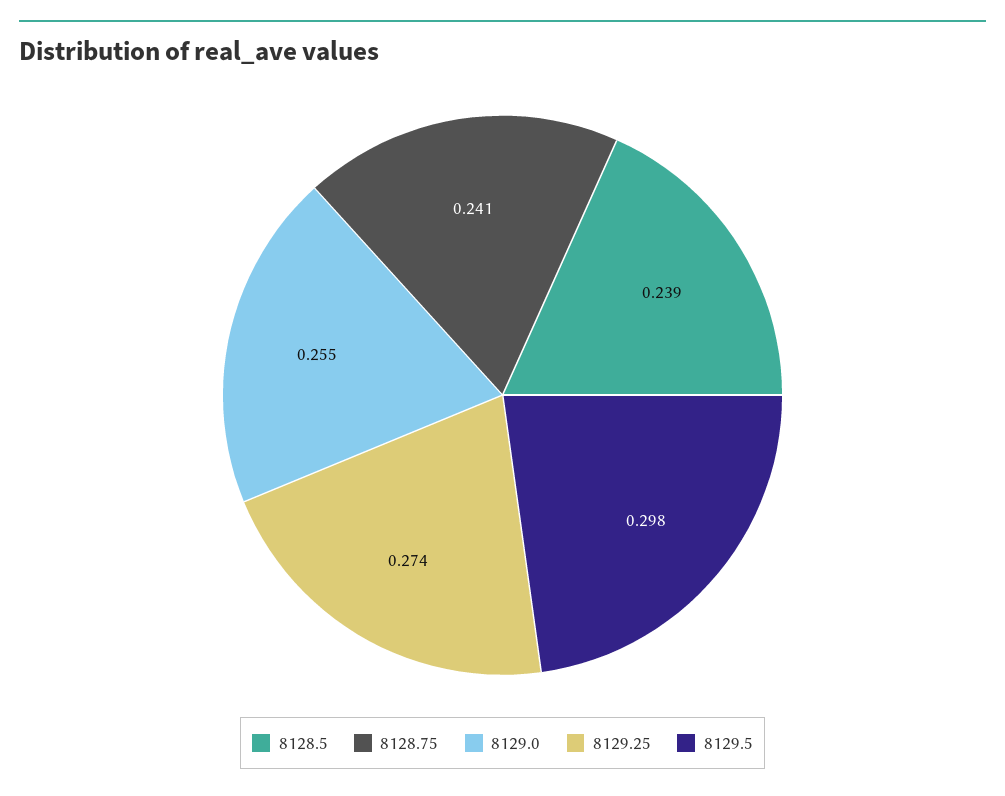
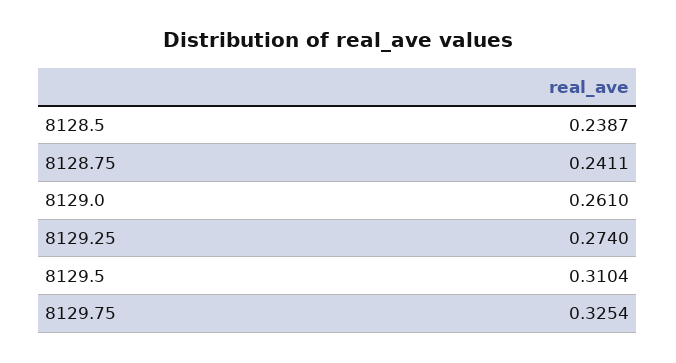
  {
    "8128.5": 0.2387,
    "8128.75": 0.2411,
-   "8129.0": 0.255,
+   "8129.0": 0.261,
    "8129.25": 0.274,
-   "8129.5": 0.298
+   "8129.5": 0.3104,
+   "8129.75": 0.3254
  }

